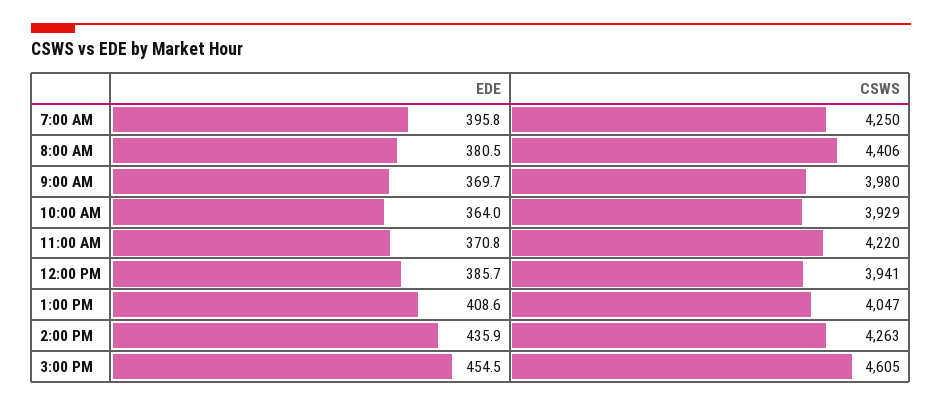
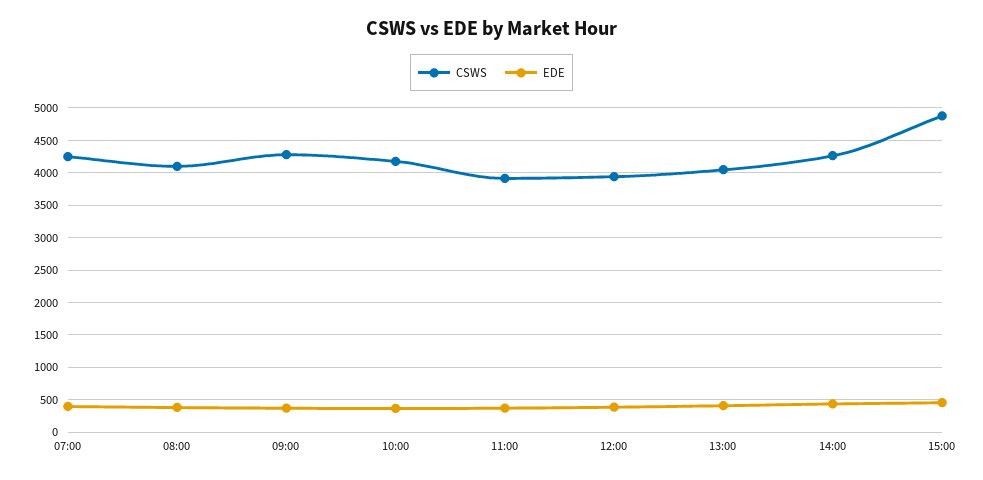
  {
    "EDE": {
      "7:00 AM": 395.8,
      "8:00 AM": 380.5,
      "9:00 AM": 369.7,
      "10:00 AM": 364,
      "11:00 AM": 370.8,
      "12:00 PM": 385.7,
      "1:00 PM": 408.6,
      "2:00 PM": 435.9,
      "3:00 PM": 454.5
    },
    "CSWS": {
      "7:00 AM": 4250,
-     "8:00 AM": 4406,
+     "8:00 AM": 4100,
-     "9:00 AM": 3980,
+     "9:00 AM": 4300,
-     "10:00 AM": 3929,
+     "10:00 AM": 4200,
-     "11:00 AM": 4220,
+     "11:00 AM": 3900,
      "12:00 PM": 3941,
      "1:00 PM": 4047,
      "2:00 PM": 4263,
-     "3:00 PM": 4605
+     "3:00 PM": 4900
    }
  }

